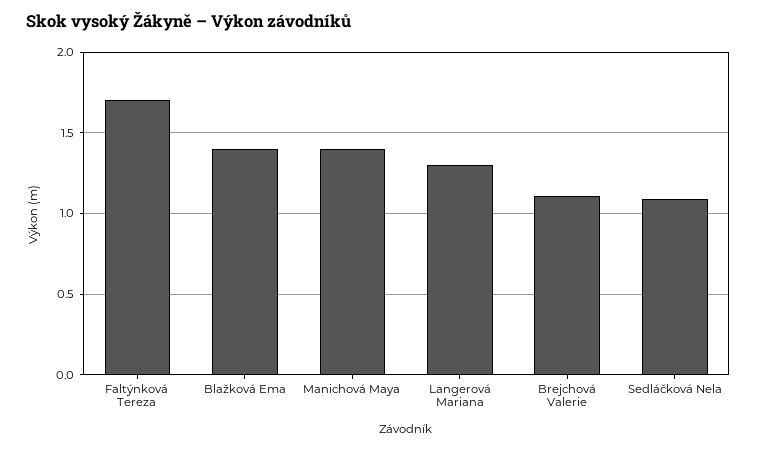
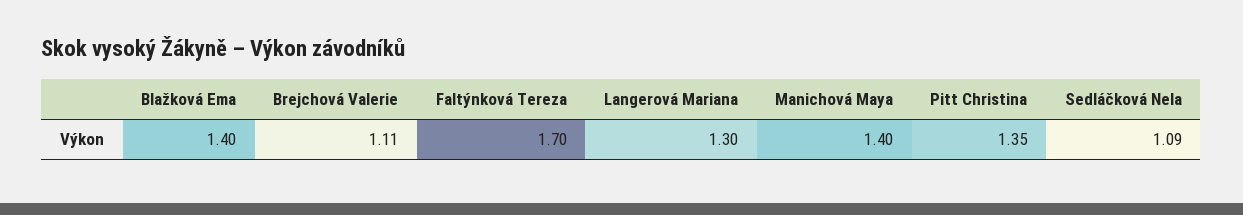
  {
    "Faltýnková Tereza": 1.7,
    "Blažková Ema": 1.4,
    "Manichová Maya": 1.4,
    "Langerová Mariana": 1.3,
    "Brejchová Valerie": 1.11,
-   "Sedláčková Nela": 1.09
+   "Sedláčková Nela": 1.09,
+   "Pitt Christina": 1.35
  }

